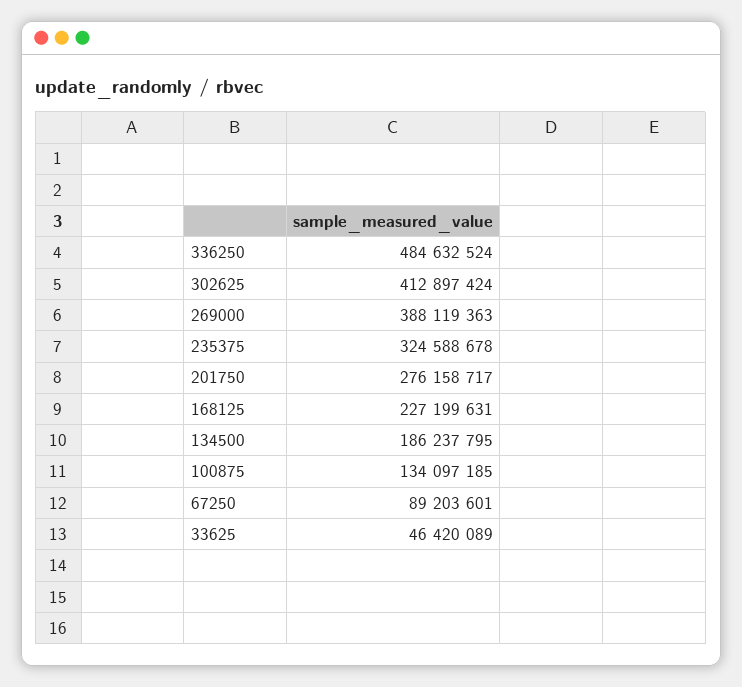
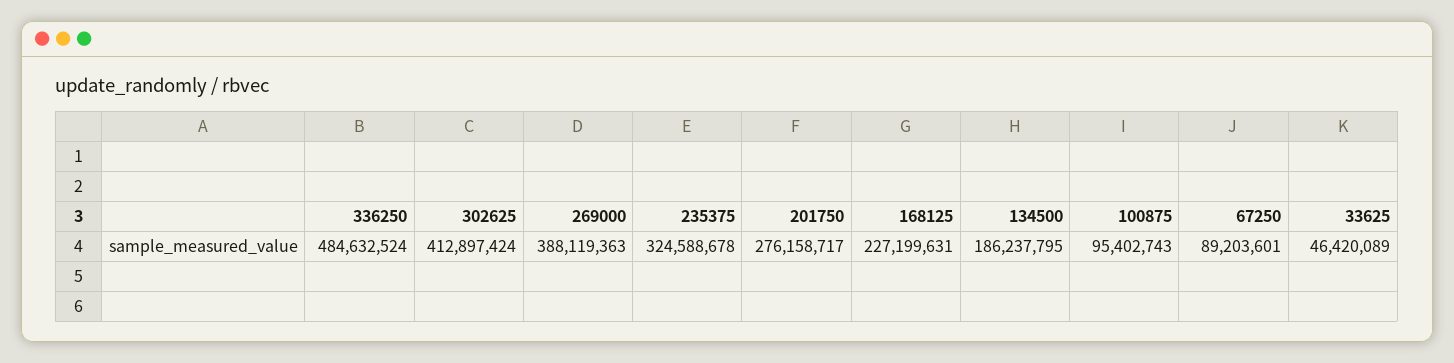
  {
    "336250": 484632524,
    "302625": 412897424,
    "269000": 388119363,
    "235375": 324588678,
    "201750": 276158717,
    "168125": 227199631,
    "134500": 186237795,
-   "100875": 134097185,
+   "100875": 95402743,
    "67250": 89203601,
    "33625": 46420089
  }

